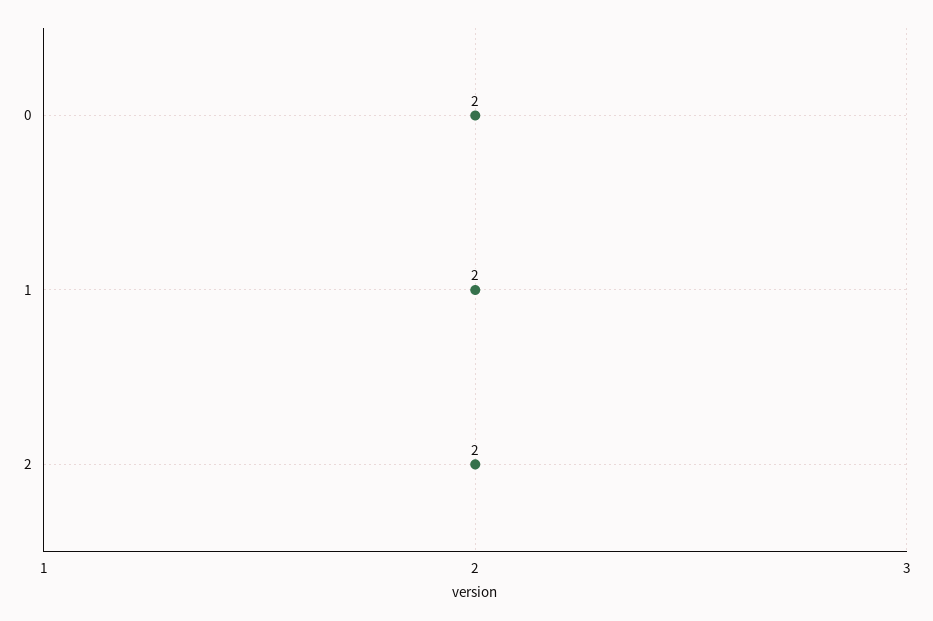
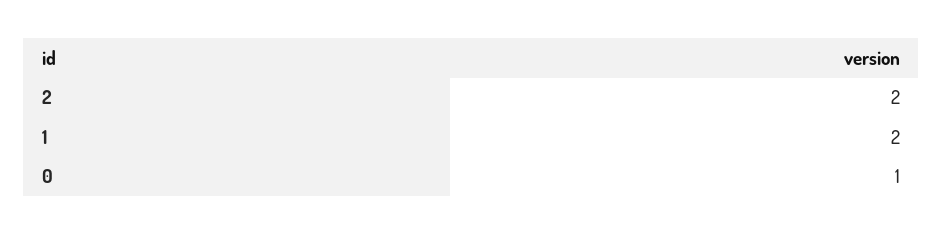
  {
-   "0": 2,
+   "0": 1,
    "1": 2,
    "2": 2
  }

